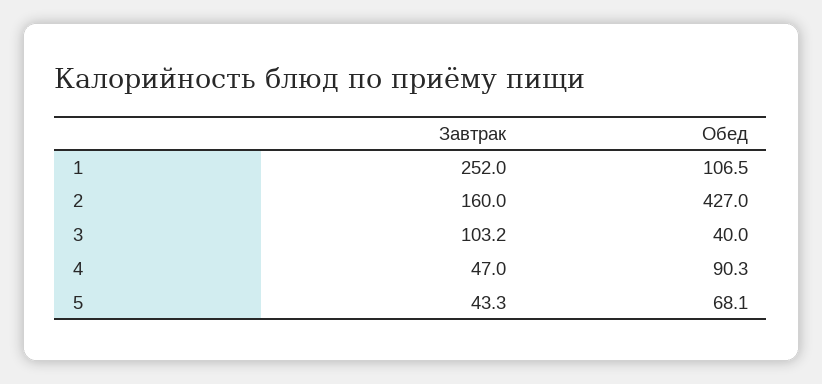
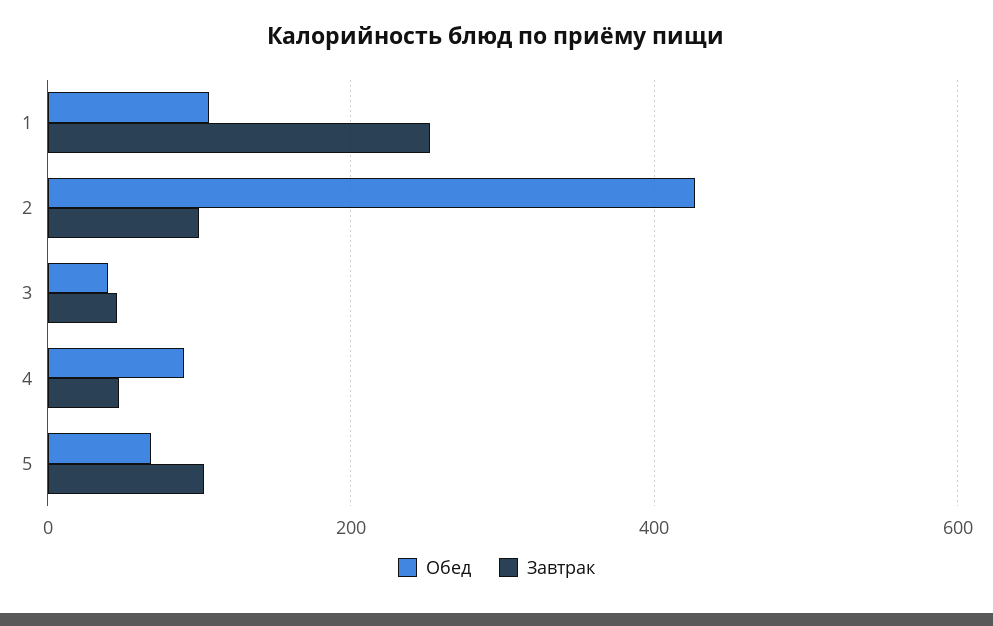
  {
    "Завтрак": {
      "1": 252,
-     "2": 160,
+     "2": 100,
-     "3": 103.2,
+     "3": 40,
      "4": 47,
-     "5": 43.3
+     "5": 100
    },
    "Обед": {
      "1": 106.5,
      "2": 427,
      "3": 40,
      "4": 90.3,
      "5": 68.1
    }
  }

